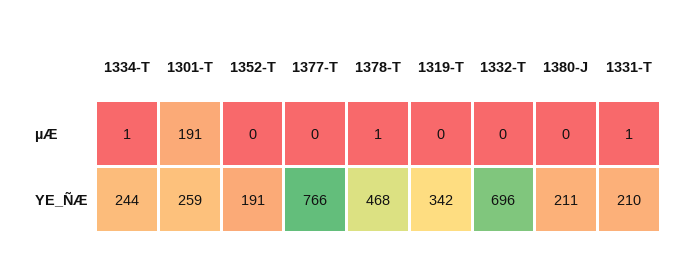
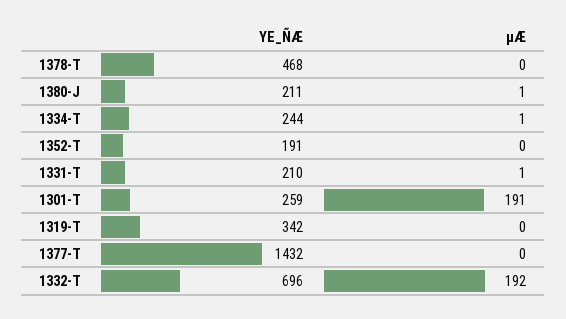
  {
    "1334-T": {
      "µÆ": 1,
      "YE_ÑÆ": 244
    },
    "1301-T": {
      "µÆ": 191,
      "YE_ÑÆ": 259
    },
    "1352-T": {
      "µÆ": 0,
      "YE_ÑÆ": 191
    },
    "1377-T": {
      "µÆ": 0,
-     "YE_ÑÆ": 766
+     "YE_ÑÆ": 1432
    },
    "1378-T": {
-     "µÆ": 1,
+     "µÆ": 0,
      "YE_ÑÆ": 468
    },
    "1319-T": {
      "µÆ": 0,
      "YE_ÑÆ": 342
    },
    "1332-T": {
-     "µÆ": 0,
+     "µÆ": 192,
      "YE_ÑÆ": 696
    },
    "1380-J": {
-     "µÆ": 0,
+     "µÆ": 1,
      "YE_ÑÆ": 211
    },
    "1331-T": {
      "µÆ": 1,
      "YE_ÑÆ": 210
    }
  }

